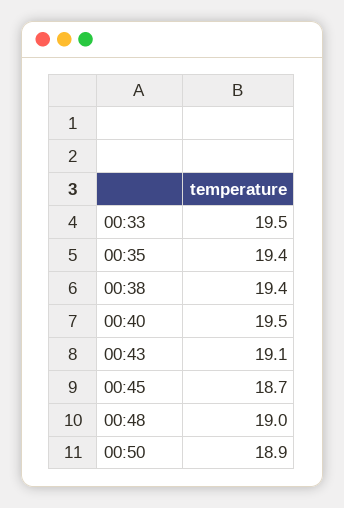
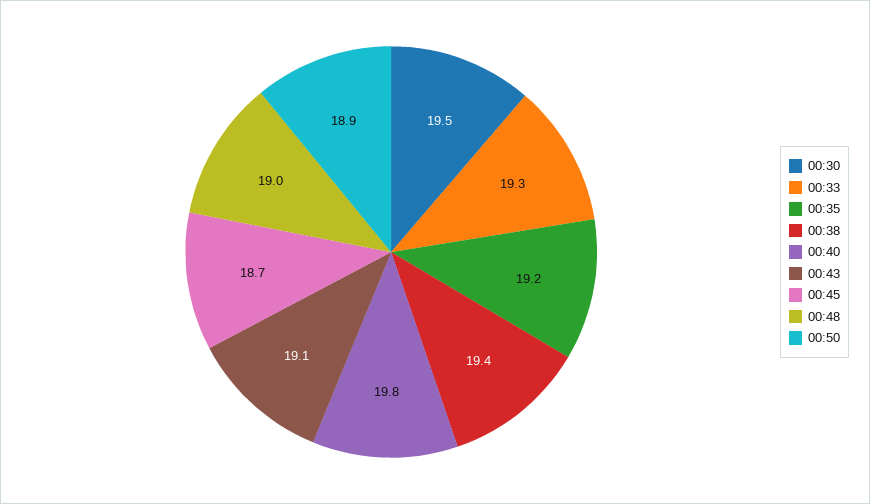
  {
-   "00:33": 19.5,
+   "00:33": 19.3,
-   "00:35": 19.4,
+   "00:35": 19.2,
    "00:38": 19.4,
-   "00:40": 19.5,
+   "00:40": 19.8,
    "00:43": 19.1,
    "00:45": 18.7,
    "00:48": 19,
-   "00:50": 18.9
+   "00:50": 18.9,
+   "00:30": 19.5
  }

